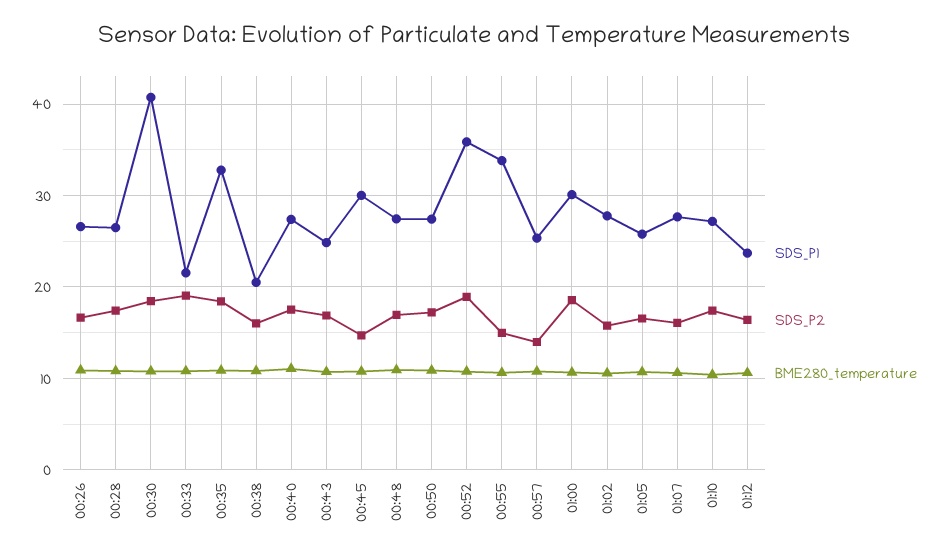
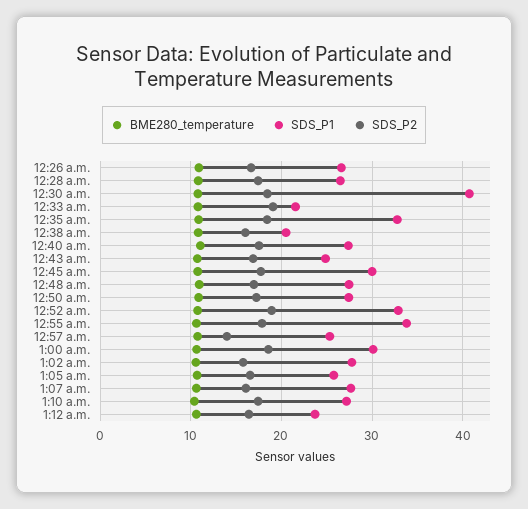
  {
    "SDS_P1": {
      "00:26": 27,
      "00:28": 27,
      "00:30": 41,
      "00:33": 22,
      "00:35": 33,
      "00:38": 21,
      "00:40": 27,
      "00:43": 25,
      "00:45": 30,
      "00:48": 27,
      "00:50": 27,
-     "00:52": 36,
+     "00:52": 33,
      "00:55": 34,
      "00:57": 25,
      "01:00": 30,
      "01:02": 28,
      "01:05": 26,
      "01:07": 28,
      "01:10": 27,
      "01:12": 24
    },
    "SDS_P2": {
      "00:26": 17,
      "00:28": 17,
      "00:30": 18,
      "00:33": 19,
      "00:35": 18,
      "00:38": 16,
      "00:40": 18,
      "00:43": 17,
-     "00:45": 15,
+     "00:45": 18,
      "00:48": 17,
      "00:50": 17,
      "00:52": 19,
-     "00:55": 15,
+     "00:55": 18,
      "00:57": 14,
      "01:00": 19,
      "01:02": 16,
      "01:05": 17,
      "01:07": 16,
      "01:10": 17,
      "01:12": 16
    },
    "BME280_temperature": {
      "00:26": 11,
      "00:28": 11,
      "00:30": 11,
      "00:33": 11,
      "00:35": 11,
      "00:38": 11,
      "00:40": 11,
      "00:43": 11,
      "00:45": 11,
      "00:48": 11,
      "00:50": 11,
      "00:52": 11,
      "00:55": 11,
      "00:57": 11,
      "01:00": 11,
      "01:02": 11,
      "01:05": 11,
      "01:07": 11,
      "01:10": 10,
      "01:12": 11
    }
  }

